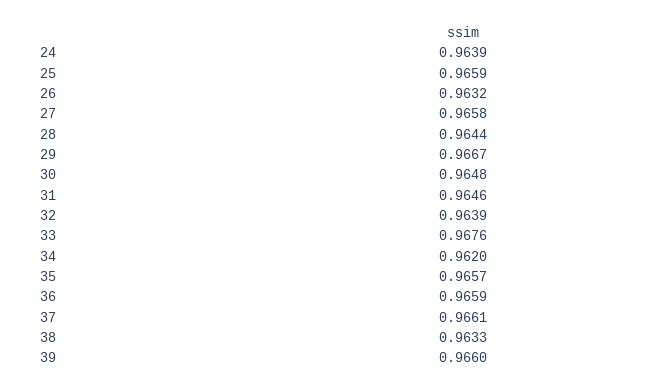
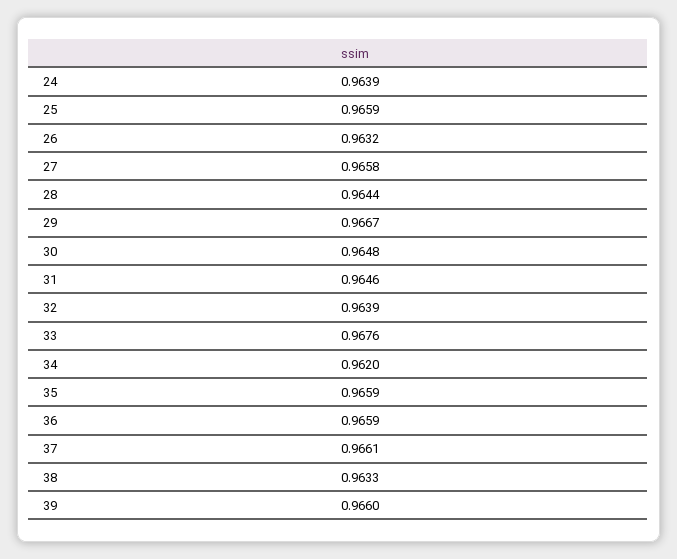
  {
    "24": 0.9639,
    "25": 0.9659,
    "26": 0.9632,
    "27": 0.9658,
    "28": 0.9644,
    "29": 0.9667,
    "30": 0.9648,
    "31": 0.9646,
    "32": 0.9639,
    "33": 0.9676,
    "34": 0.962,
-   "35": 0.9657,
+   "35": 0.9659,
    "36": 0.9659,
    "37": 0.9661,
    "38": 0.9633,
    "39": 0.966
  }

